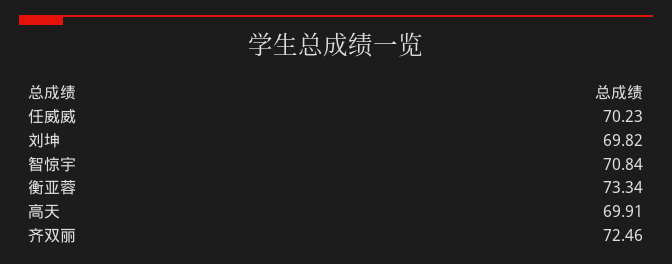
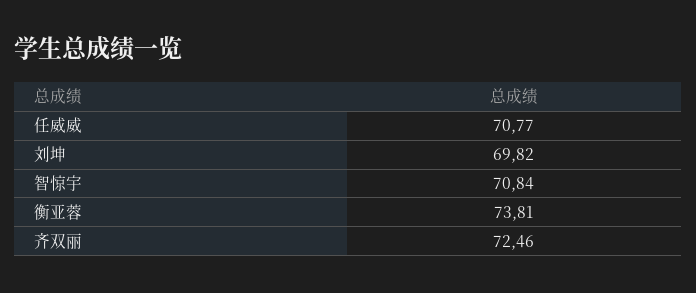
  {
-   "任威威": 70.23,
+   "任威威": 70.77,
    "刘坤": 69.82,
    "智惊宇": 70.84,
-   "衡亚蓉": 73.34,
+   "衡亚蓉": 73.81,
-   "高天": 69.91,
    "齐双丽": 72.46
  }

